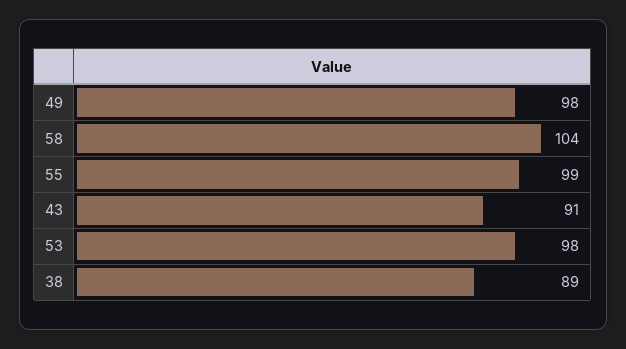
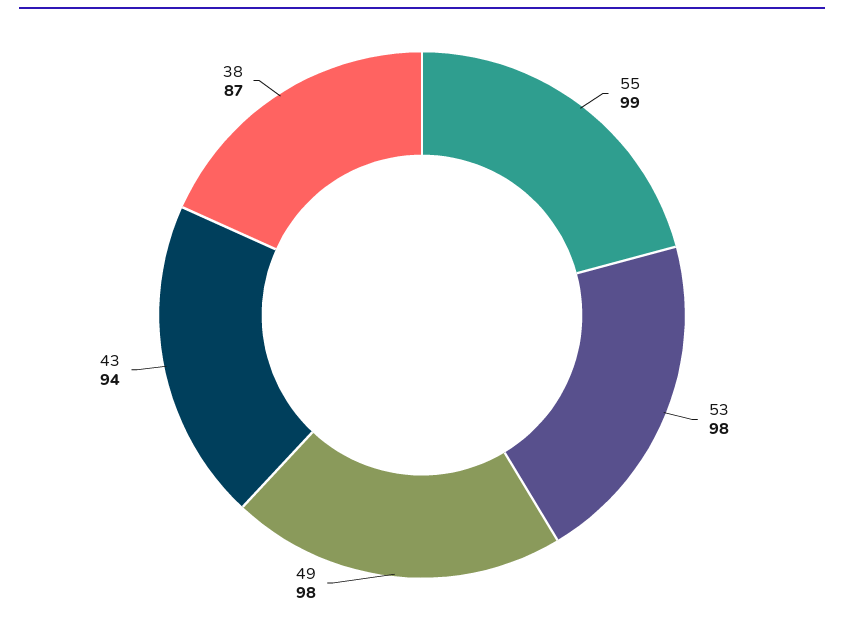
  {
    "49": 98,
-   "58": 104,
    "55": 99,
-   "43": 91,
+   "43": 94,
    "53": 98,
-   "38": 89
+   "38": 87
  }

